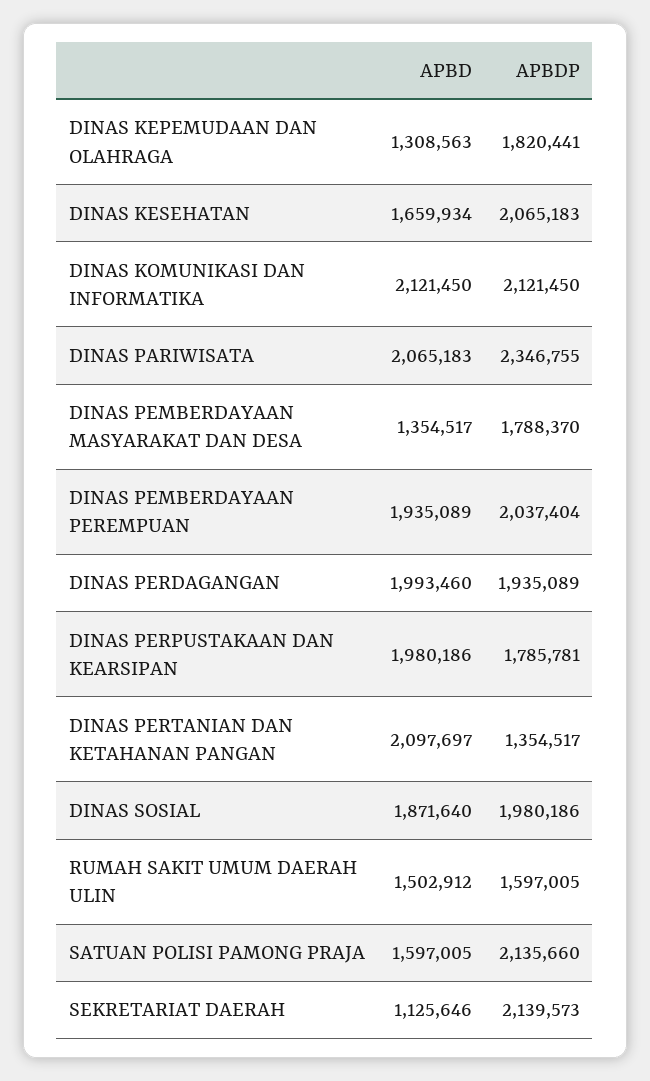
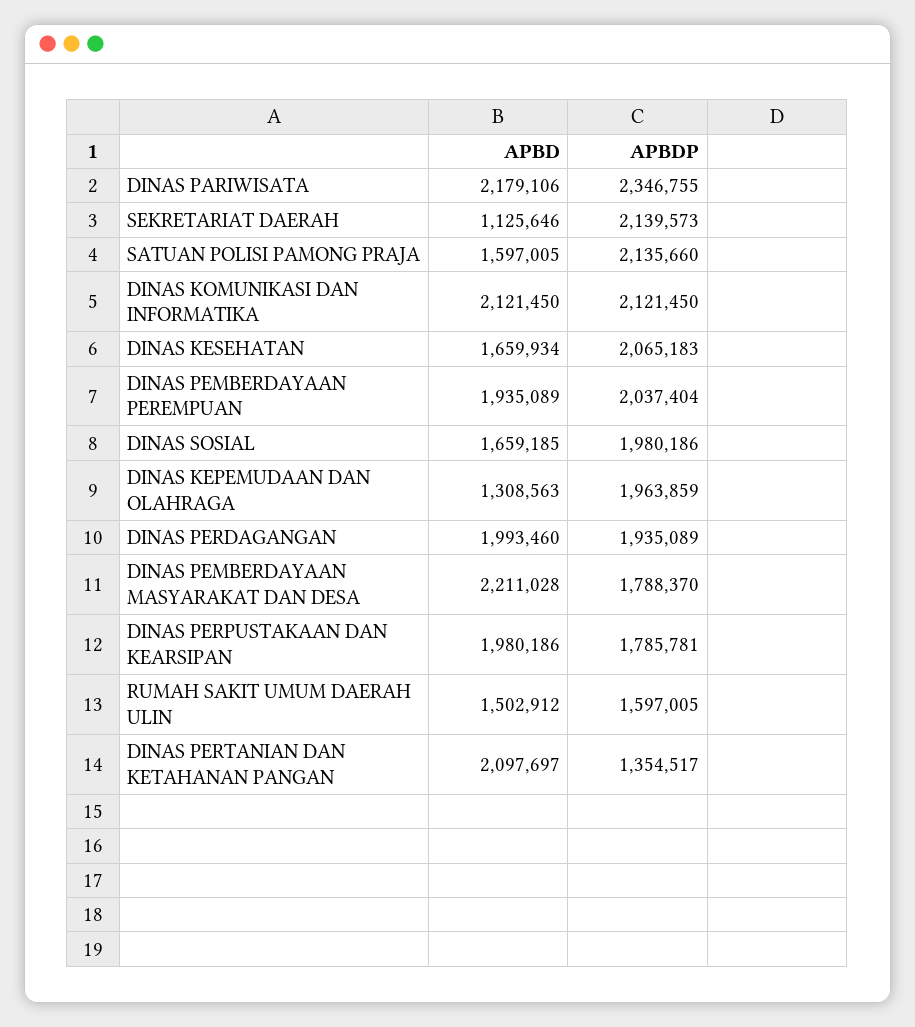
  {
    "APBD": {
      "DINAS KEPEMUDAAN DAN OLAHRAGA": 1308563,
      "DINAS KESEHATAN": 1659934,
      "DINAS KOMUNIKASI DAN INFORMATIKA": 2121450,
-     "DINAS PARIWISATA": 2065183,
+     "DINAS PARIWISATA": 2179106,
-     "DINAS PEMBERDAYAAN MASYARAKAT DAN DESA": 1354517,
+     "DINAS PEMBERDAYAAN MASYARAKAT DAN DESA": 2211028,
      "DINAS PEMBERDAYAAN PEREMPUAN": 1935089,
      "DINAS PERDAGANGAN": 1993460,
      "DINAS PERPUSTAKAAN DAN KEARSIPAN": 1980186,
      "DINAS PERTANIAN DAN KETAHANAN PANGAN": 2097697,
-     "DINAS SOSIAL": 1871640,
+     "DINAS SOSIAL": 1659185,
      "RUMAH SAKIT UMUM DAERAH ULIN": 1502912,
      "SATUAN POLISI PAMONG PRAJA": 1597005,
      "SEKRETARIAT DAERAH": 1125646
    },
    "APBDP": {
-     "DINAS KEPEMUDAAN DAN OLAHRAGA": 1820441,
+     "DINAS KEPEMUDAAN DAN OLAHRAGA": 1963859,
      "DINAS KESEHATAN": 2065183,
      "DINAS KOMUNIKASI DAN INFORMATIKA": 2121450,
      "DINAS PARIWISATA": 2346755,
      "DINAS PEMBERDAYAAN MASYARAKAT DAN DESA": 1788370,
      "DINAS PEMBERDAYAAN PEREMPUAN": 2037404,
      "DINAS PERDAGANGAN": 1935089,
      "DINAS PERPUSTAKAAN DAN KEARSIPAN": 1785781,
      "DINAS PERTANIAN DAN KETAHANAN PANGAN": 1354517,
      "DINAS SOSIAL": 1980186,
      "RUMAH SAKIT UMUM DAERAH ULIN": 1597005,
      "SATUAN POLISI PAMONG PRAJA": 2135660,
      "SEKRETARIAT DAERAH": 2139573
    }
  }

